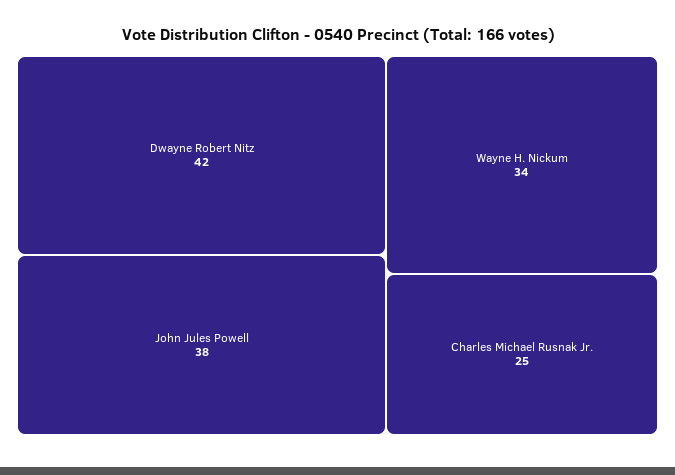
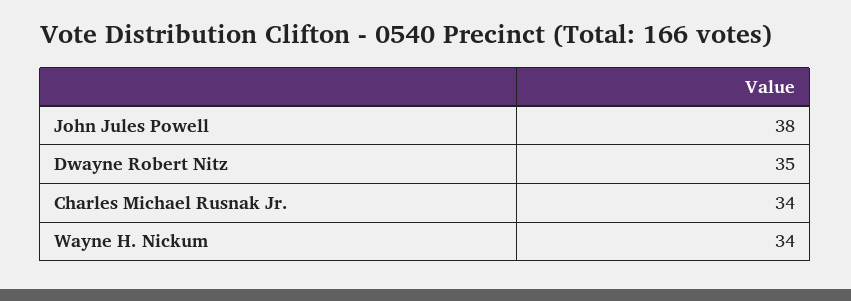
  {
-   "Dwayne Robert Nitz": 42,
+   "Dwayne Robert Nitz": 35,
    "John Jules Powell": 38,
    "Wayne H. Nickum": 34,
-   "Charles Michael Rusnak Jr.": 25
+   "Charles Michael Rusnak Jr.": 34
  }

